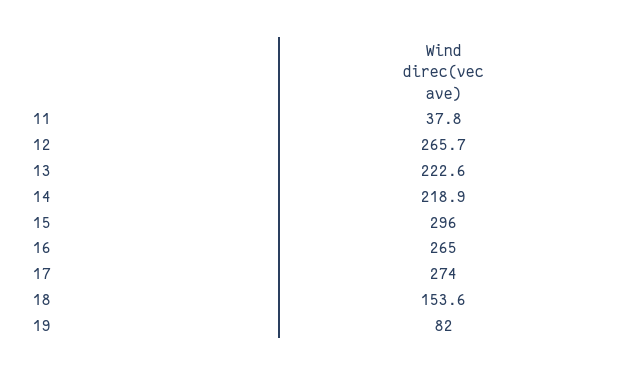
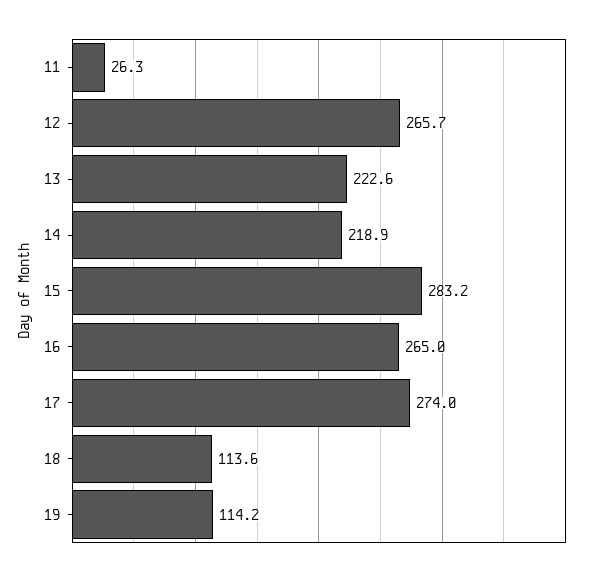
  {
-   "11": 37.8,
+   "11": 26.3,
    "12": 265.7,
    "13": 222.6,
    "14": 218.9,
-   "15": 296,
+   "15": 283.2,
    "16": 265,
    "17": 274,
-   "18": 153.6,
+   "18": 113.6,
-   "19": 82
+   "19": 114.2
  }

